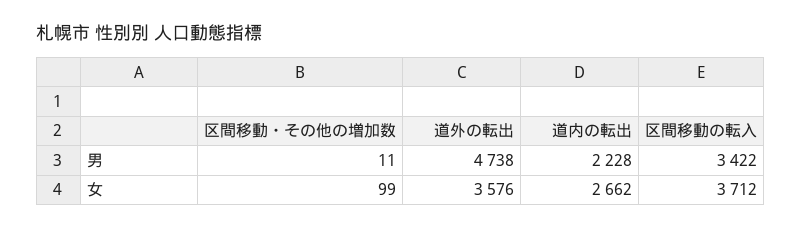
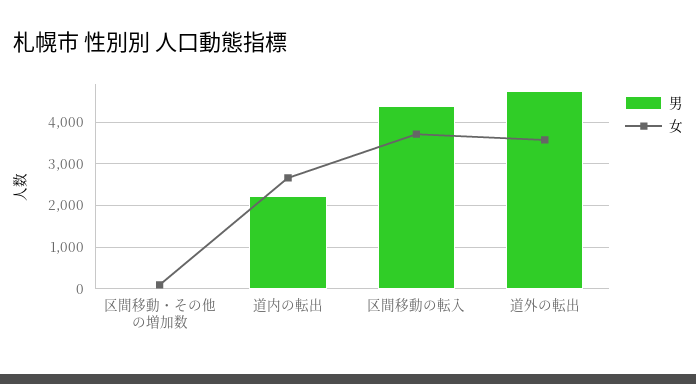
  {
    "男": {
      "区間移動・その他の増加数": 11,
      "道外の転出": 4738,
      "道内の転出": 2228,
-     "区間移動の転入": 3422
+     "区間移動の転入": 4400
    },
    "女": {
      "区間移動・その他の増加数": 99,
      "道外の転出": 3576,
      "道内の転出": 2662,
      "区間移動の転入": 3712
    }
  }

